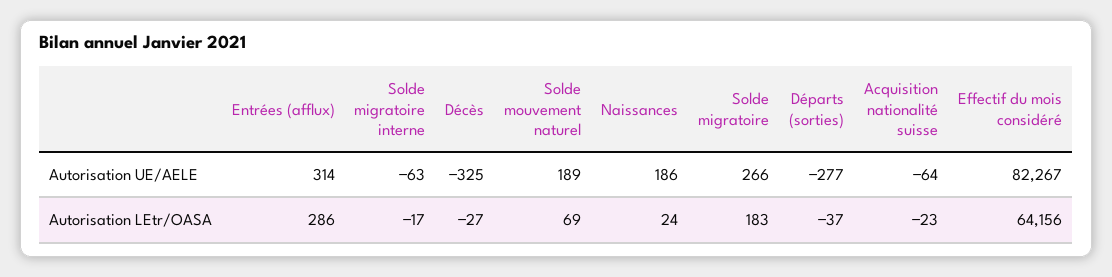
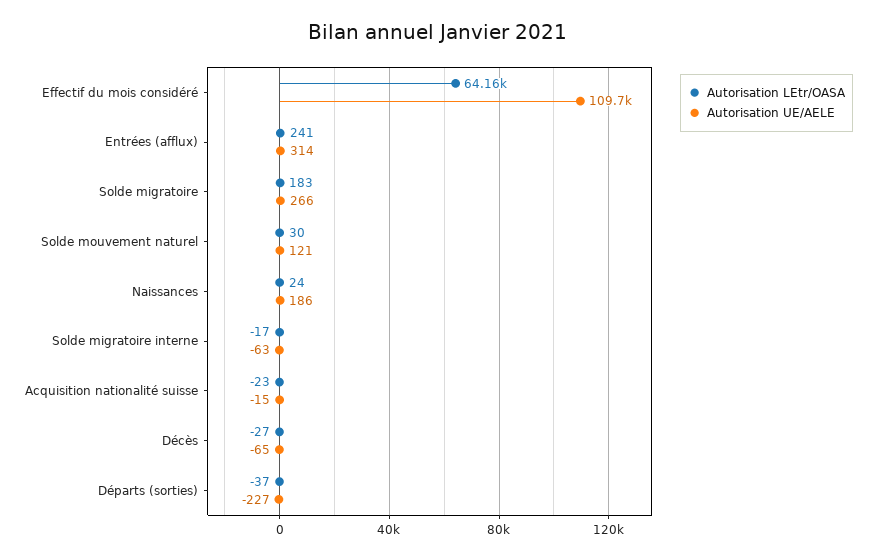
  {
    "Autorisation UE/AELE": {
      "Entrées (afflux)": 314,
      "Solde migratoire interne": -63,
-     "Décès": -325,
+     "Décès": -65,
-     "Solde mouvement naturel": 189,
+     "Solde mouvement naturel": 121,
      "Naissances": 186,
      "Solde migratoire": 266,
-     "Départs (sorties)": -277,
+     "Départs (sorties)": -227,
-     "Acquisition nationalité suisse": -64,
+     "Acquisition nationalité suisse": -15,
-     "Effectif du mois considéré": 82267
+     "Effectif du mois considéré": 109700
    },
    "Autorisation LEtr/OASA": {
-     "Entrées (afflux)": 286,
+     "Entrées (afflux)": 241,
      "Solde migratoire interne": -17,
      "Décès": -27,
-     "Solde mouvement naturel": 69,
+     "Solde mouvement naturel": 30,
      "Naissances": 24,
      "Solde migratoire": 183,
      "Départs (sorties)": -37,
      "Acquisition nationalité suisse": -23,
      "Effectif du mois considéré": 64156
    }
  }

